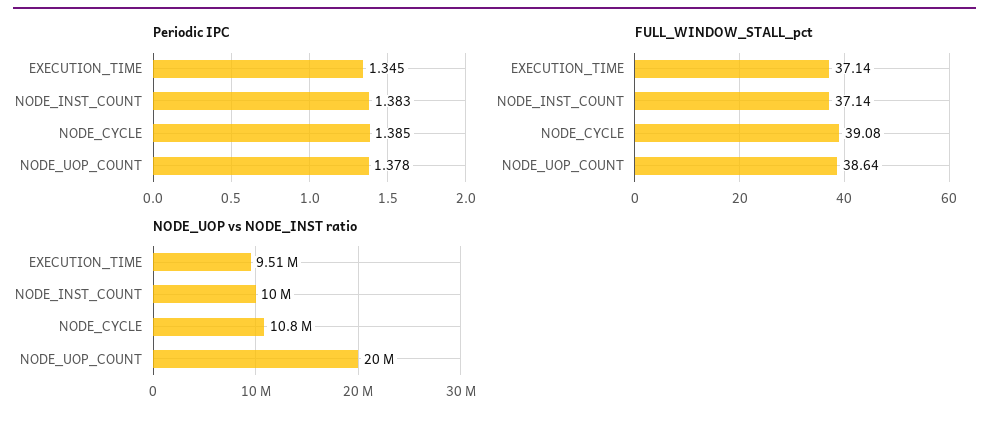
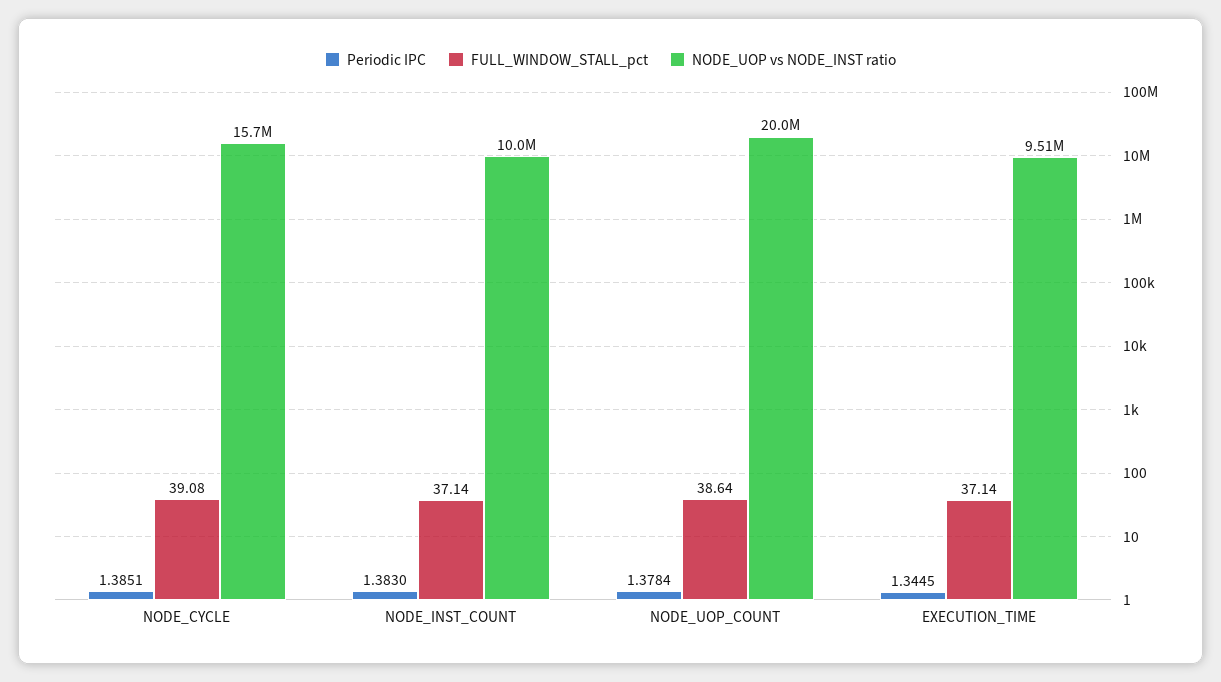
  {
    "Periodic IPC": {
      "EXECUTION_TIME": 1.3445,
      "NODE_INST_COUNT": 1.383,
      "NODE_CYCLE": 1.3851,
      "NODE_UOP_COUNT": 1.3784
    },
    "FULL_WINDOW_STALL_pct": {
      "EXECUTION_TIME": 37.14,
      "NODE_INST_COUNT": 37.14,
      "NODE_CYCLE": 39.08,
      "NODE_UOP_COUNT": 38.64
    },
    "NODE_UOP vs NODE_INST ratio": {
      "EXECUTION_TIME": 9510000,
      "NODE_INST_COUNT": 10000000,
-     "NODE_CYCLE": 10800000,
+     "NODE_CYCLE": 15700000,
      "NODE_UOP_COUNT": 20000000
    }
  }

